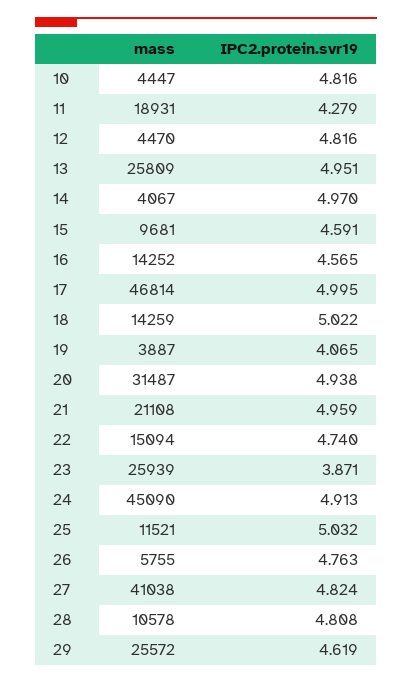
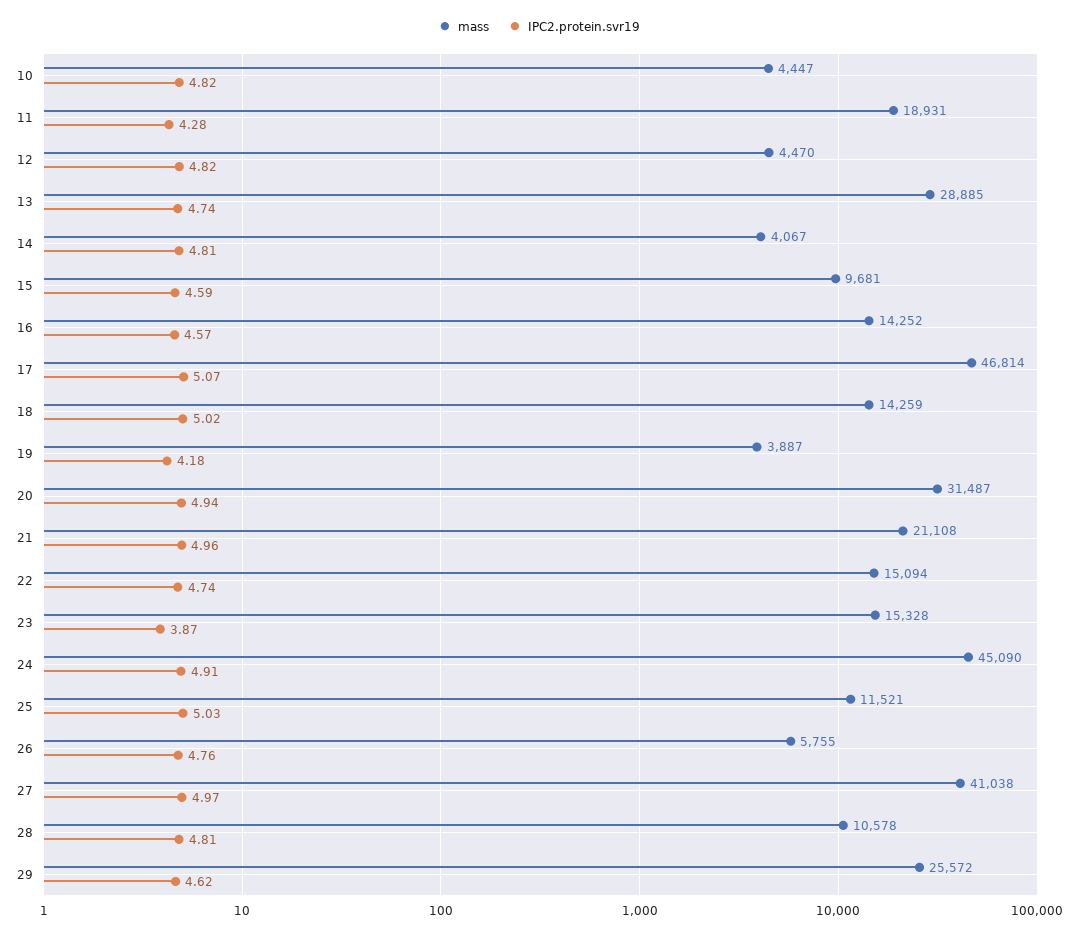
  {
    "mass": {
      "10": 4447,
      "11": 18931,
      "12": 4470,
-     "13": 25809,
+     "13": 28885,
      "14": 4067,
      "15": 9681,
      "16": 14252,
      "17": 46814,
      "18": 14259,
      "19": 3887,
      "20": 31487,
      "21": 21108,
      "22": 15094,
-     "23": 25939,
+     "23": 15328,
      "24": 45090,
      "25": 11521,
      "26": 5755,
      "27": 41038,
      "28": 10578,
      "29": 25572
    },
    "IPC2.protein.svr19": {
      "10": 4.816,
      "11": 4.279,
      "12": 4.816,
-     "13": 4.951,
+     "13": 4.74,
-     "14": 4.97,
+     "14": 4.81,
      "15": 4.591,
      "16": 4.565,
-     "17": 4.995,
+     "17": 5.07,
      "18": 5.022,
-     "19": 4.065,
+     "19": 4.18,
      "20": 4.938,
      "21": 4.959,
      "22": 4.74,
      "23": 3.871,
      "24": 4.913,
      "25": 5.032,
      "26": 4.763,
-     "27": 4.824,
+     "27": 4.97,
      "28": 4.808,
      "29": 4.619
    }
  }

